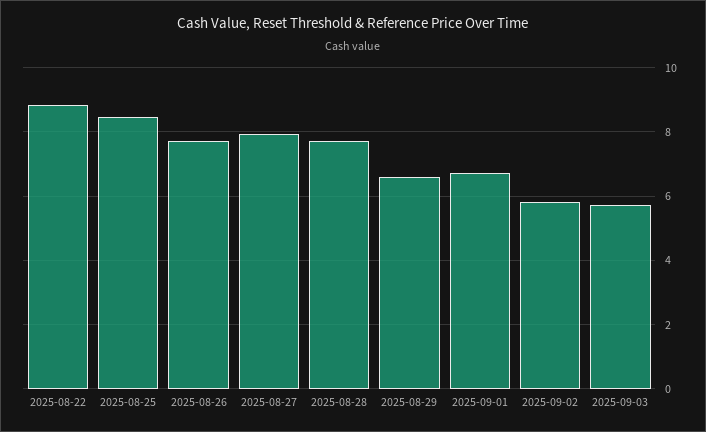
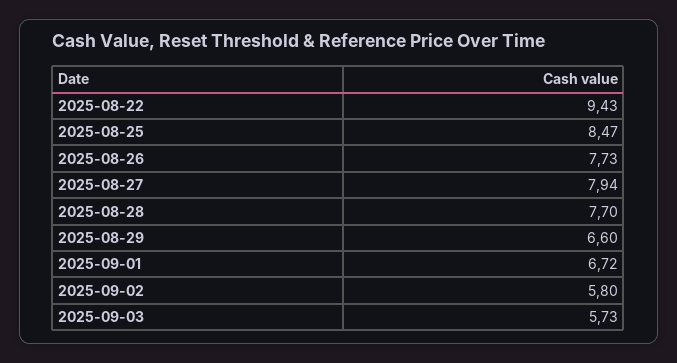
  {
-   "2025-08-22": 8.8,
+   "2025-08-22": 9.43,
    "2025-08-25": 8.47,
    "2025-08-26": 7.73,
    "2025-08-27": 7.94,
    "2025-08-28": 7.7,
    "2025-08-29": 6.6,
    "2025-09-01": 6.72,
    "2025-09-02": 5.8,
    "2025-09-03": 5.73
  }

